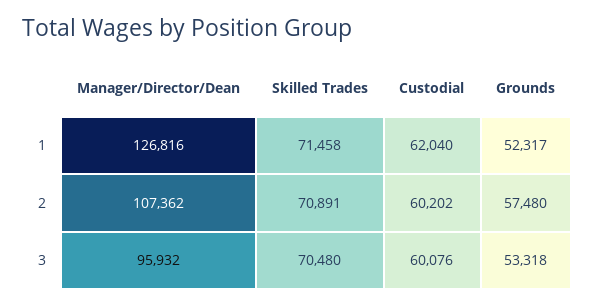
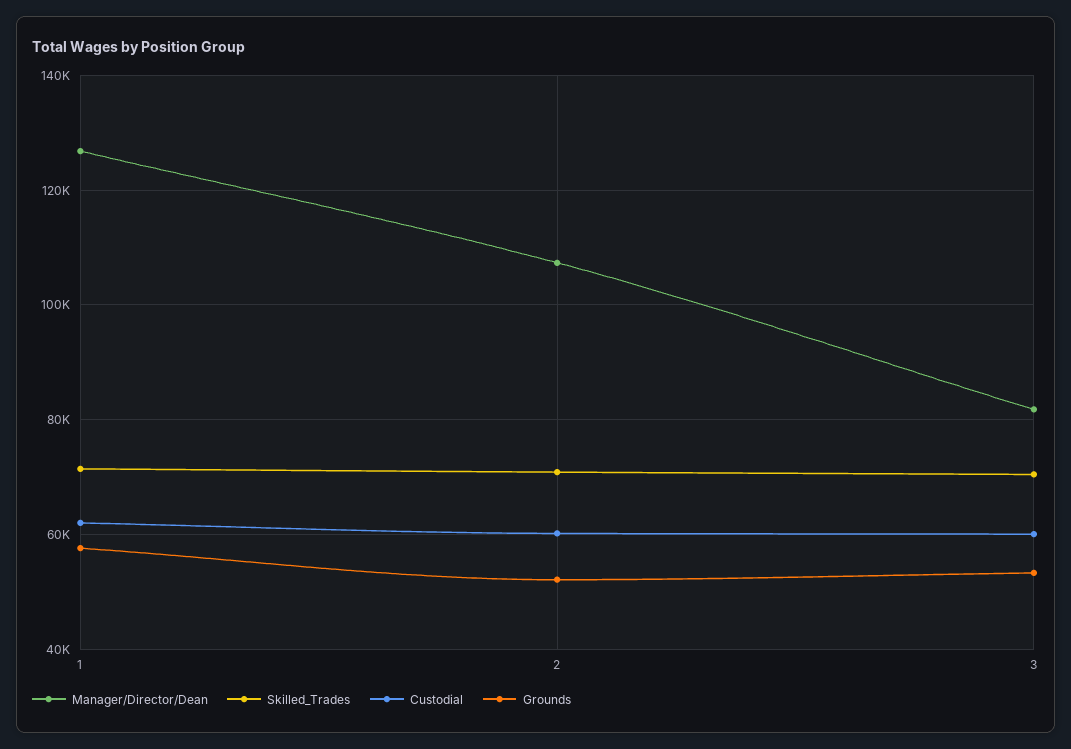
  {
    "Manager/Director/Dean": {
      "1": 126816,
      "2": 107362,
-     "3": 95932
+     "3": 82000
    },
    "Skilled Trades": {
      "1": 71458,
      "2": 70891,
      "3": 70480
    },
    "Custodial": {
      "1": 62040,
      "2": 60202,
      "3": 60076
    },
    "Grounds": {
-     "1": 52317,
+     "1": 58000,
-     "2": 57480,
+     "2": 52000,
      "3": 53318
    }
  }

